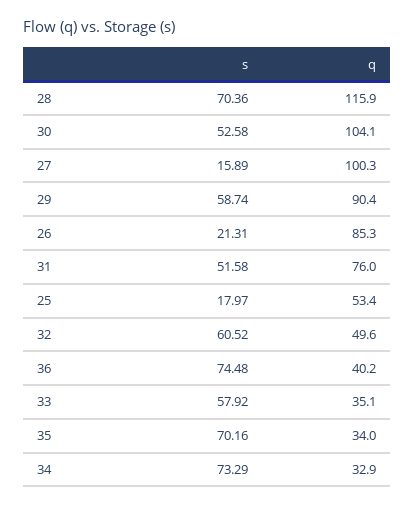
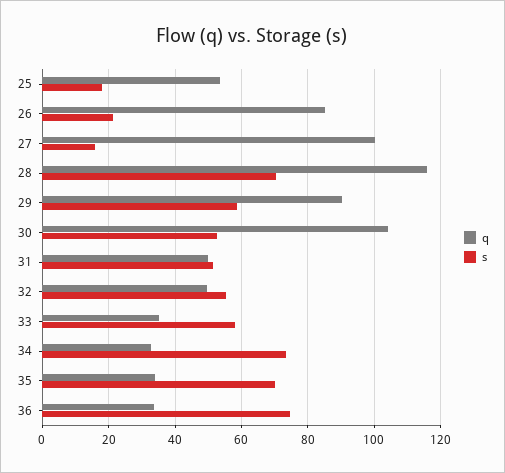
  {
    "s": {
      "28": 70.36,
      "30": 52.58,
      "27": 15.89,
      "29": 58.74,
      "26": 21.31,
      "31": 51.58,
      "25": 17.97,
-     "32": 60.52,
+     "32": 56,
      "36": 74.48,
      "33": 57.92,
      "35": 70.16,
      "34": 73.29
    },
    "q": {
      "28": 115.9,
      "30": 104.1,
      "27": 100.3,
      "29": 90.4,
      "26": 85.3,
-     "31": 76,
+     "31": 50,
      "25": 53.4,
      "32": 49.6,
-     "36": 40.2,
+     "36": 34,
      "33": 35.1,
      "35": 34,
      "34": 32.9
    }
  }

